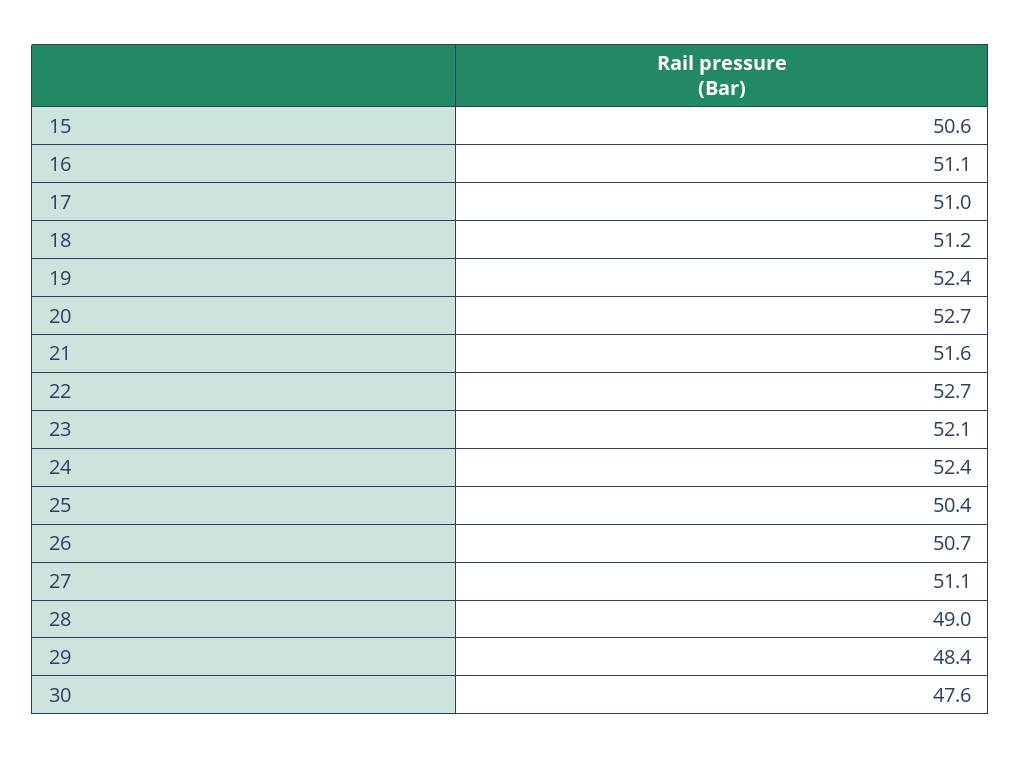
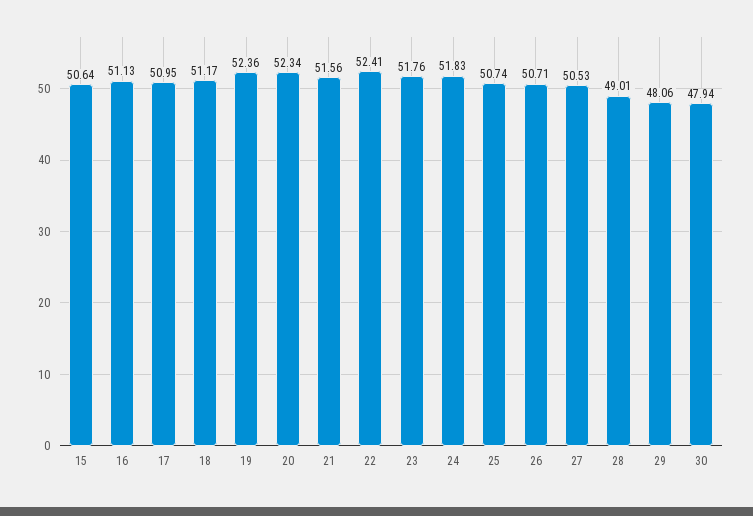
  {
    "15": 50.64,
    "16": 51.13,
    "17": 50.95,
    "18": 51.17,
    "19": 52.36,
-   "20": 52.7,
+   "20": 52.34,
    "21": 51.56,
-   "22": 52.7,
+   "22": 52.41,
-   "23": 52.1,
+   "23": 51.76,
-   "24": 52.4,
+   "24": 51.83,
-   "25": 50.4,
+   "25": 50.74,
    "26": 50.71,
-   "27": 51.1,
+   "27": 50.53,
    "28": 49.01,
-   "29": 48.4,
+   "29": 48.06,
-   "30": 47.6
+   "30": 47.94
  }

